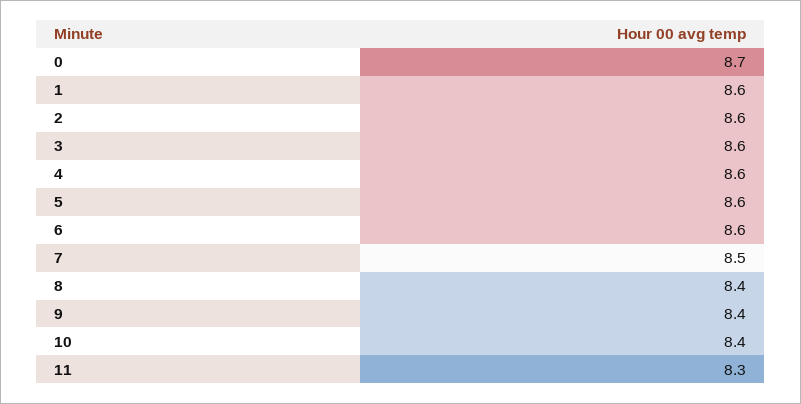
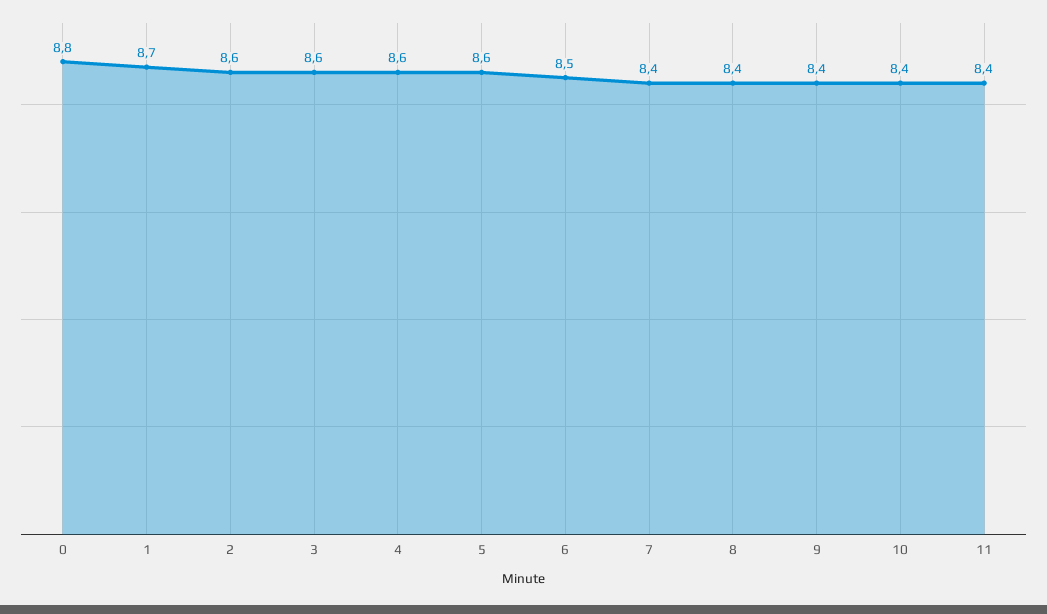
  {
-   "0": 8.7,
+   "0": 8.8,
-   "1": 8.6,
+   "1": 8.7,
    "2": 8.6,
    "3": 8.6,
    "4": 8.6,
    "5": 8.6,
-   "6": 8.6,
+   "6": 8.5,
-   "7": 8.5,
+   "7": 8.4,
    "8": 8.4,
    "9": 8.4,
    "10": 8.4,
-   "11": 8.3
+   "11": 8.4
  }

